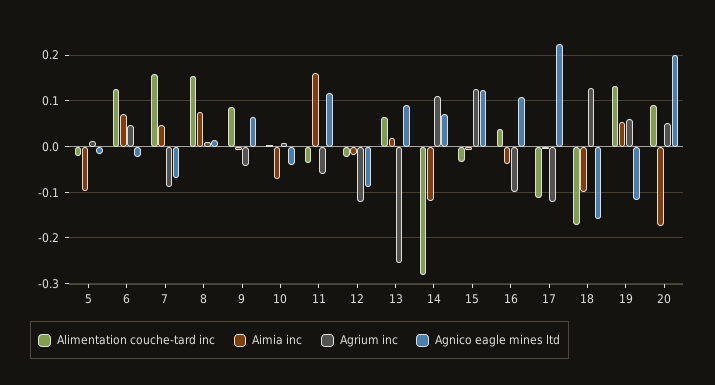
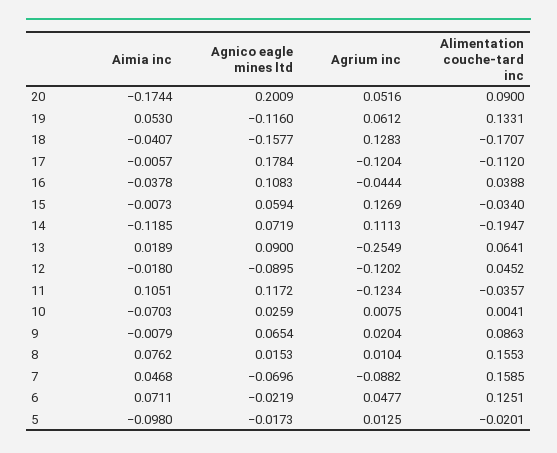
  {
    "Alimentation couche-tard inc": {
      "5": -0.0201,
      "6": 0.1251,
      "7": 0.1585,
      "8": 0.1553,
      "9": 0.0863,
      "10": 0.0041,
      "11": -0.0357,
-     "12": -0.02,
+     "12": 0.0452,
      "13": 0.0641,
-     "14": -0.28,
+     "14": -0.1947,
      "15": -0.034,
      "16": 0.0388,
      "17": -0.112,
      "18": -0.1707,
      "19": 0.1331,
      "20": 0.09
    },
    "Aimia inc": {
      "5": -0.098,
      "6": 0.0711,
      "7": 0.0468,
      "8": 0.0762,
      "9": -0.0079,
      "10": -0.0703,
-     "11": 0.16,
+     "11": 0.1051,
      "12": -0.018,
      "13": 0.0189,
      "14": -0.1185,
      "15": -0.0073,
      "16": -0.0378,
      "17": -0.0057,
-     "18": -0.1,
+     "18": -0.0407,
      "19": 0.053,
      "20": -0.1744
    },
    "Agrium inc": {
      "5": 0.0125,
      "6": 0.0477,
      "7": -0.0882,
      "8": 0.0104,
-     "9": -0.04,
+     "9": 0.0204,
      "10": 0.0075,
-     "11": -0.06,
+     "11": -0.1234,
      "12": -0.1202,
      "13": -0.2549,
      "14": 0.1113,
      "15": 0.1269,
-     "16": -0.1,
+     "16": -0.0444,
      "17": -0.1204,
      "18": 0.1283,
      "19": 0.0612,
      "20": 0.0516
    },
    "Agnico eagle mines ltd": {
      "5": -0.0173,
      "6": -0.0219,
      "7": -0.0696,
      "8": 0.0153,
      "9": 0.0654,
-     "10": -0.04,
+     "10": 0.0259,
      "11": 0.1172,
      "12": -0.0895,
      "13": 0.09,
      "14": 0.0719,
-     "15": 0.12,
+     "15": 0.0594,
      "16": 0.1083,
-     "17": 0.22,
+     "17": 0.1784,
      "18": -0.1577,
      "19": -0.116,
      "20": 0.2009
    }
  }

